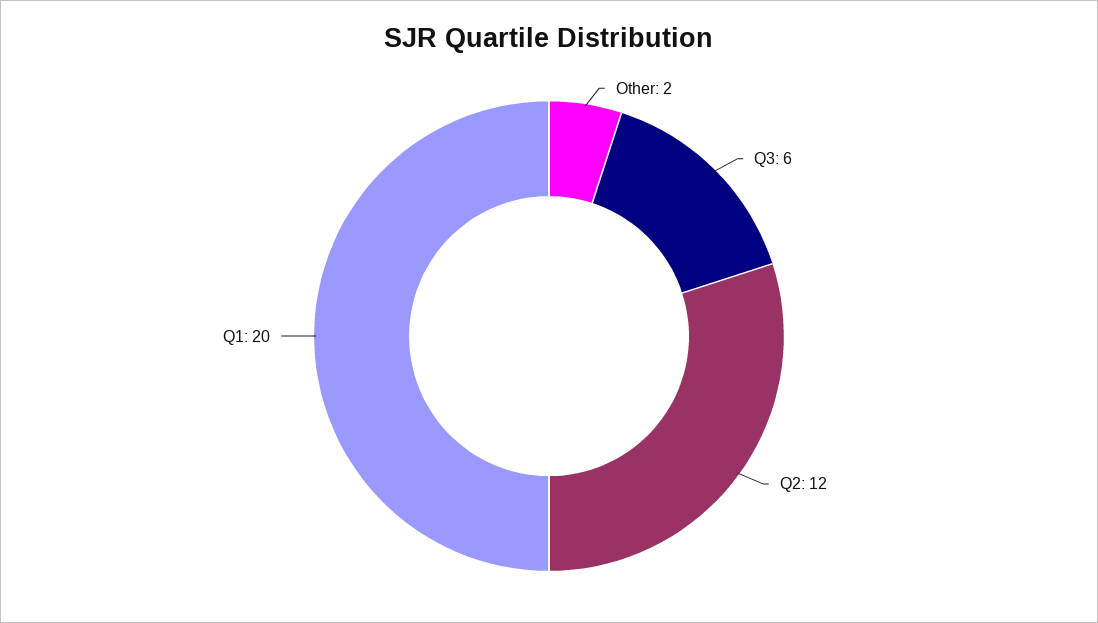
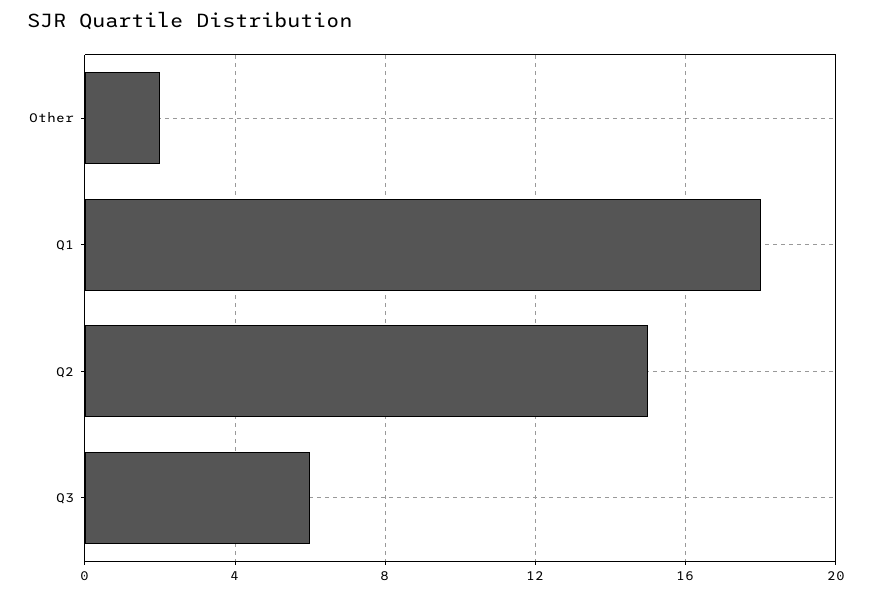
  {
    "Other": 2,
    "Q3": 6,
-   "Q2": 12,
+   "Q2": 15,
-   "Q1": 20
+   "Q1": 18
  }

